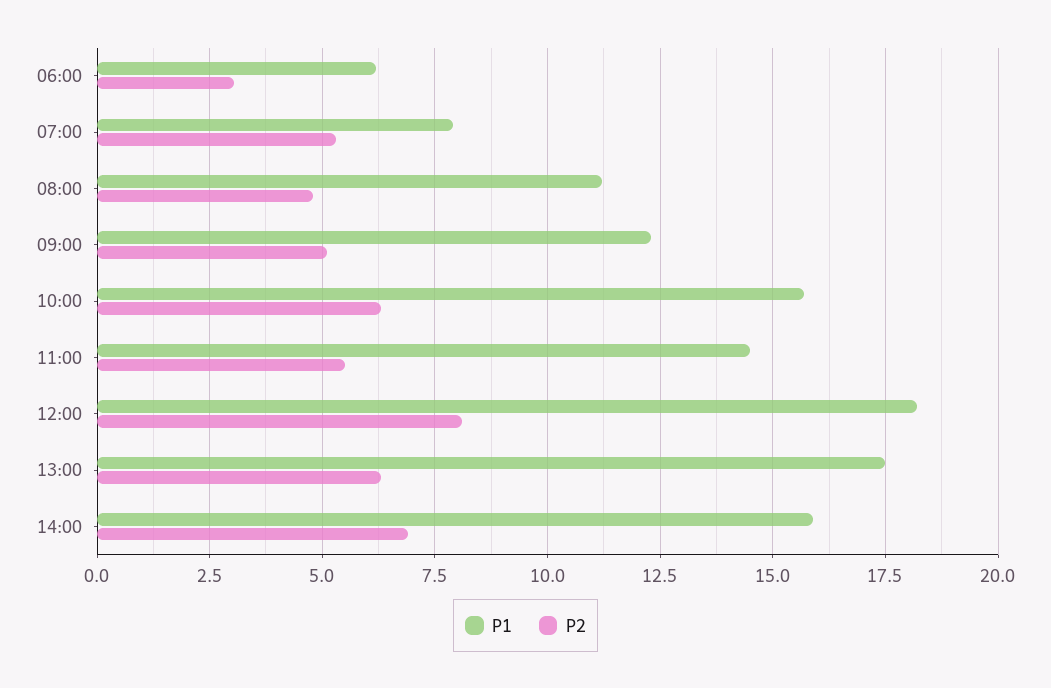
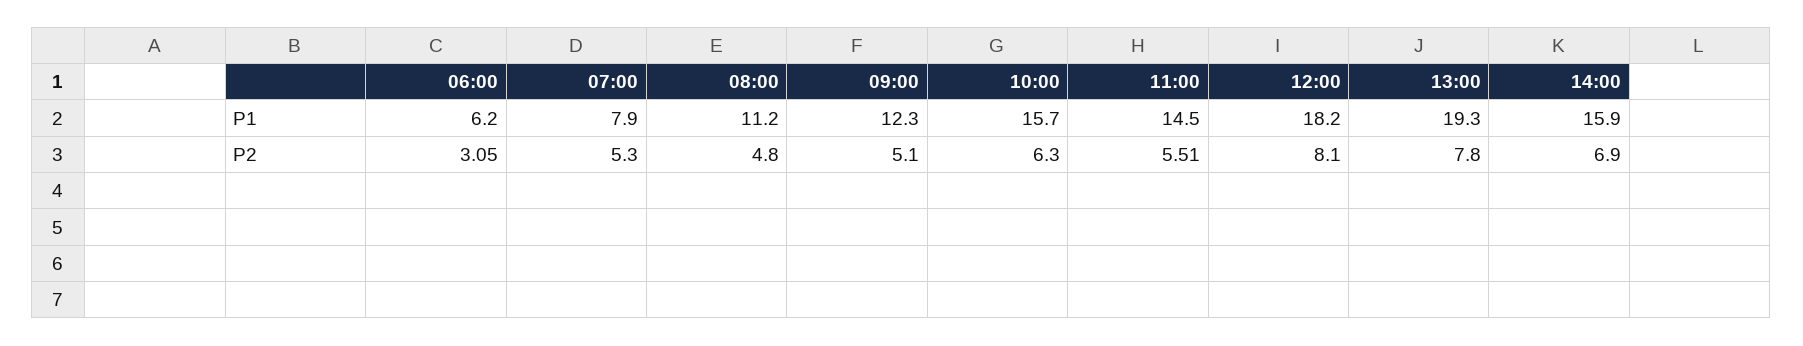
  {
    "P1": {
      "06:00": 6.2,
      "07:00": 7.9,
      "08:00": 11.2,
      "09:00": 12.3,
      "10:00": 15.7,
      "11:00": 14.5,
      "12:00": 18.2,
-     "13:00": 17.5,
+     "13:00": 19.3,
      "14:00": 15.9
    },
    "P2": {
      "06:00": 3.05,
      "07:00": 5.3,
      "08:00": 4.8,
      "09:00": 5.1,
      "10:00": 6.3,
      "11:00": 5.51,
      "12:00": 8.1,
-     "13:00": 6.25,
+     "13:00": 7.8,
      "14:00": 6.9
    }
  }

